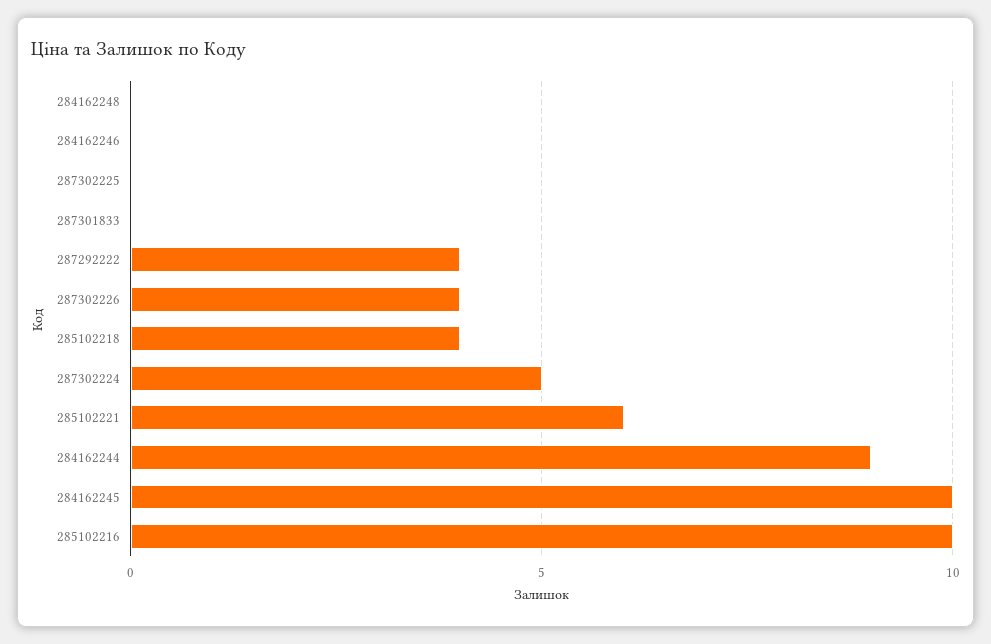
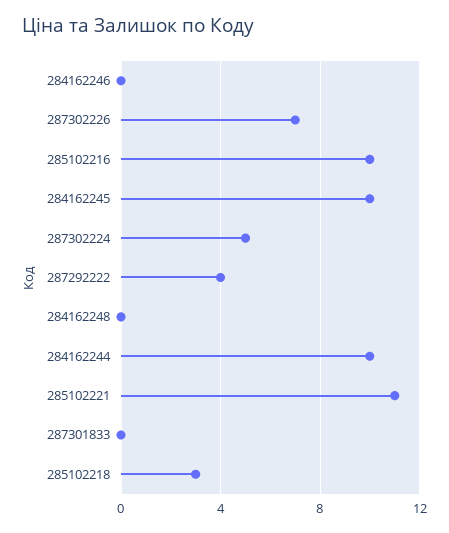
  {
    "284162248": 0,
    "284162246": 0,
-   "287302225": 0,
    "287301833": 0,
    "287292222": 4,
-   "287302226": 4,
+   "287302226": 7,
-   "285102218": 4,
+   "285102218": 3,
    "287302224": 5,
-   "285102221": 6,
+   "285102221": 11,
-   "284162244": 9,
+   "284162244": 10,
    "284162245": 10,
    "285102216": 10
  }

